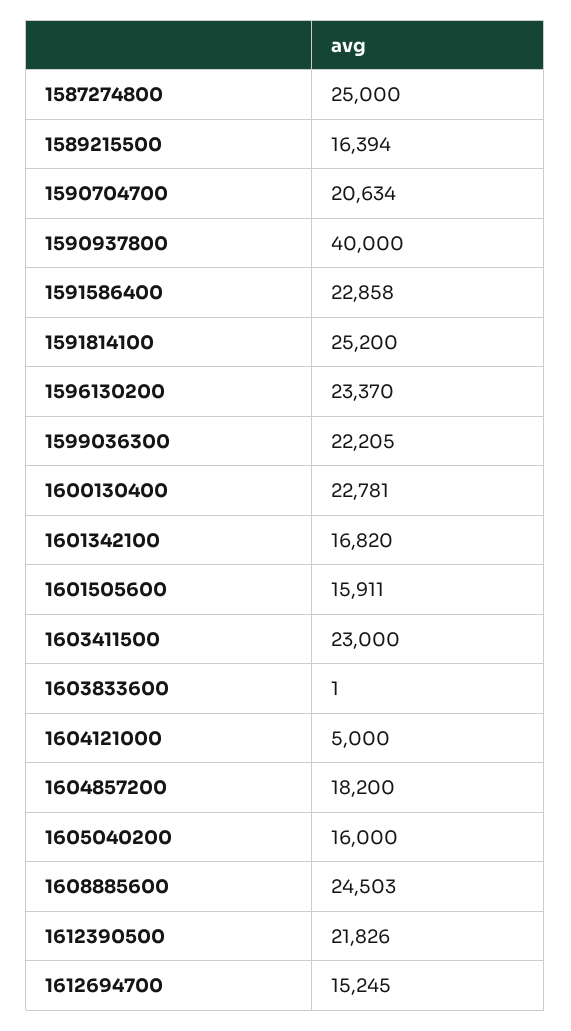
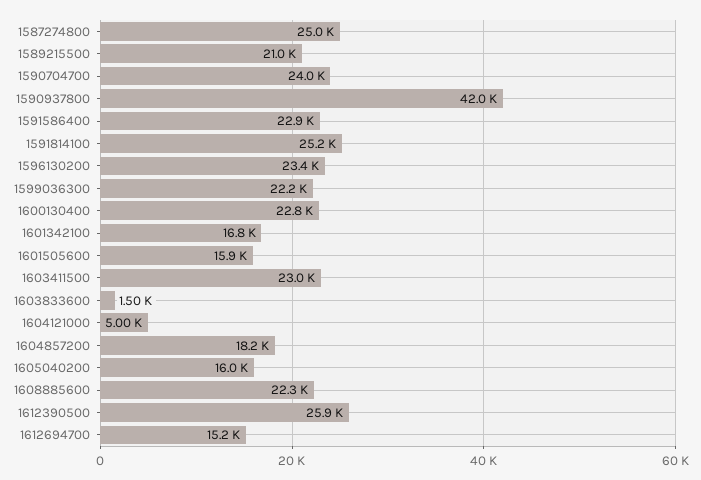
  {
    "1587274800": 25000,
-   "1589215500": 16394,
+   "1589215500": 21000,
-   "1590704700": 20634,
+   "1590704700": 24000,
-   "1590937800": 40000,
+   "1590937800": 42000,
    "1591586400": 22858,
    "1591814100": 25200,
    "1596130200": 23370,
    "1599036300": 22205,
    "1600130400": 22781,
    "1601342100": 16820,
    "1601505600": 15911,
    "1603411500": 23000,
-   "1603833600": 1,
+   "1603833600": 1500,
    "1604121000": 5000,
    "1604857200": 18200,
    "1605040200": 16000,
-   "1608885600": 24503,
+   "1608885600": 22300,
-   "1612390500": 21826,
+   "1612390500": 25900,
    "1612694700": 15245
  }

